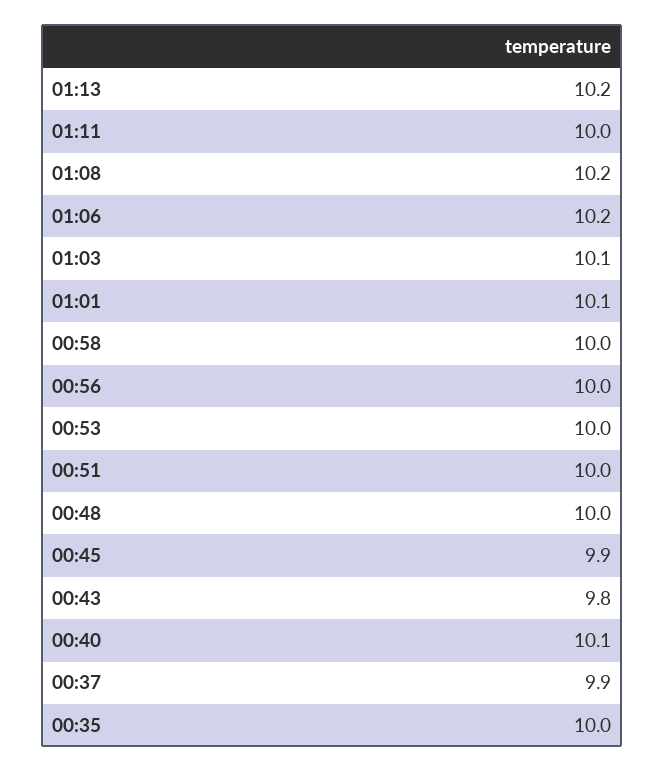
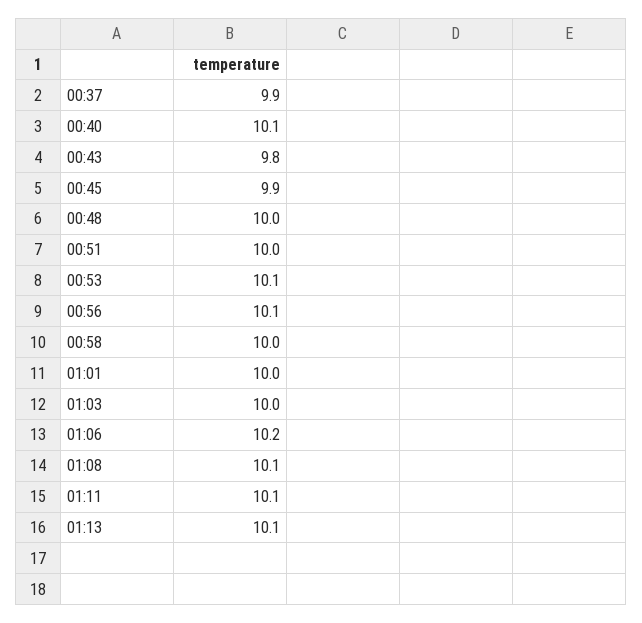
  {
-   "01:13": 10.2,
+   "01:13": 10.1,
-   "01:11": 10,
+   "01:11": 10.1,
-   "01:08": 10.2,
+   "01:08": 10.1,
    "01:06": 10.2,
-   "01:03": 10.1,
+   "01:03": 10,
-   "01:01": 10.1,
+   "01:01": 10,
    "00:58": 10,
-   "00:56": 10,
+   "00:56": 10.1,
-   "00:53": 10,
+   "00:53": 10.1,
    "00:51": 10,
    "00:48": 10,
    "00:45": 9.9,
    "00:43": 9.8,
    "00:40": 10.1,
-   "00:37": 9.9,
+   "00:37": 9.9
-   "00:35": 10
  }

